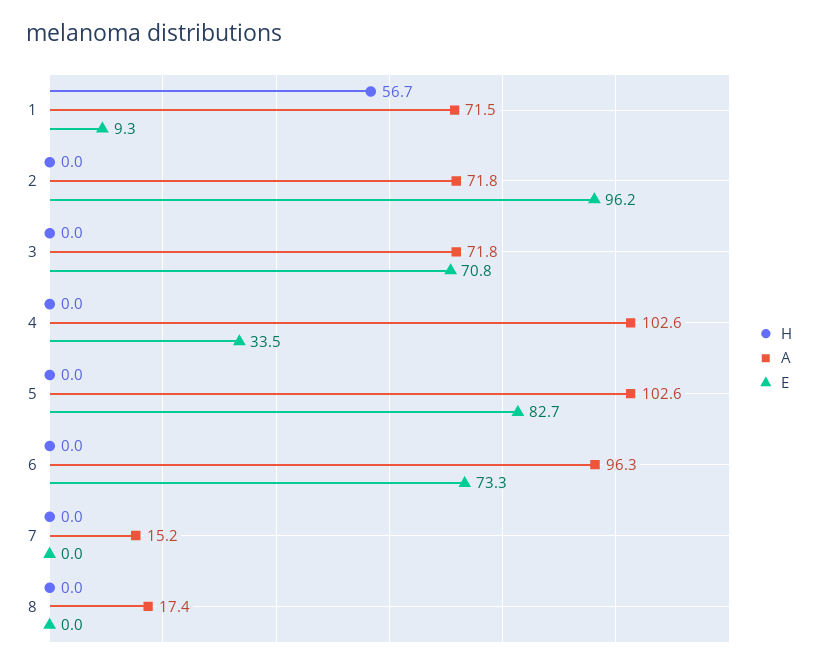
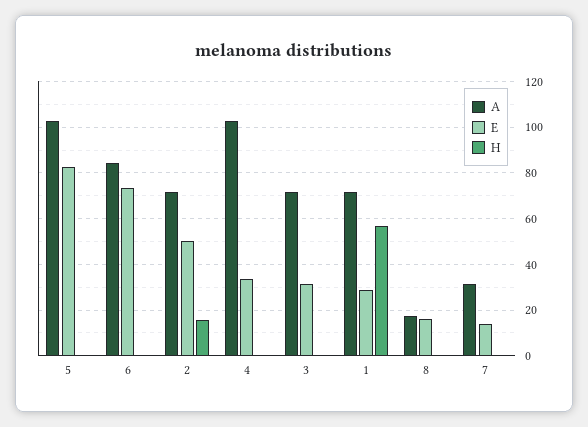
  {
    "H": {
      "1": 56.7,
-     "2": 0,
+     "2": 15,
      "3": 0,
      "4": 0,
      "5": 0,
      "6": 0,
      "7": 0,
      "8": 0
    },
    "A": {
      "1": 71.5,
      "2": 71.8,
      "3": 71.8,
      "4": 102.6,
      "5": 102.6,
-     "6": 96.3,
+     "6": 85,
-     "7": 15.2,
+     "7": 30,
      "8": 17.4
    },
    "E": {
-     "1": 9.3,
+     "1": 30,
-     "2": 96.2,
+     "2": 50,
-     "3": 70.8,
+     "3": 30,
      "4": 33.5,
      "5": 82.7,
      "6": 73.3,
-     "7": 0,
+     "7": 15,
-     "8": 0
+     "8": 15
    }
  }

